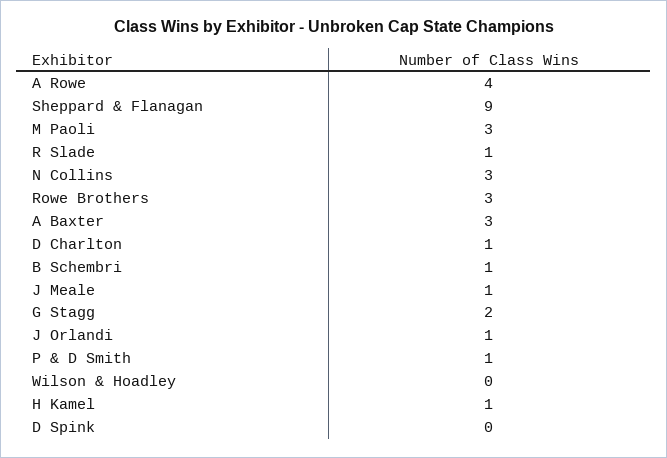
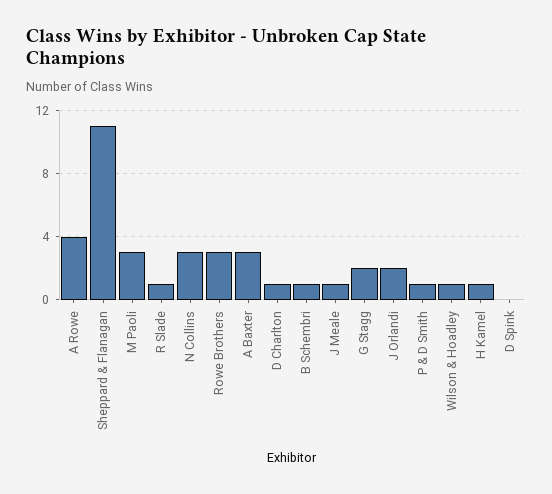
  {
    "A Rowe": 4,
-   "Sheppard & Flanagan": 9,
+   "Sheppard & Flanagan": 11,
    "M Paoli": 3,
    "R Slade": 1,
    "N Collins": 3,
    "Rowe Brothers": 3,
    "A Baxter": 3,
    "D Charlton": 1,
    "B Schembri": 1,
    "J Meale": 1,
    "G Stagg": 2,
-   "J Orlandi": 1,
+   "J Orlandi": 2,
    "P & D Smith": 1,
-   "Wilson & Hoadley": 0,
+   "Wilson & Hoadley": 1,
    "H Kamel": 1,
    "D Spink": 0
  }

